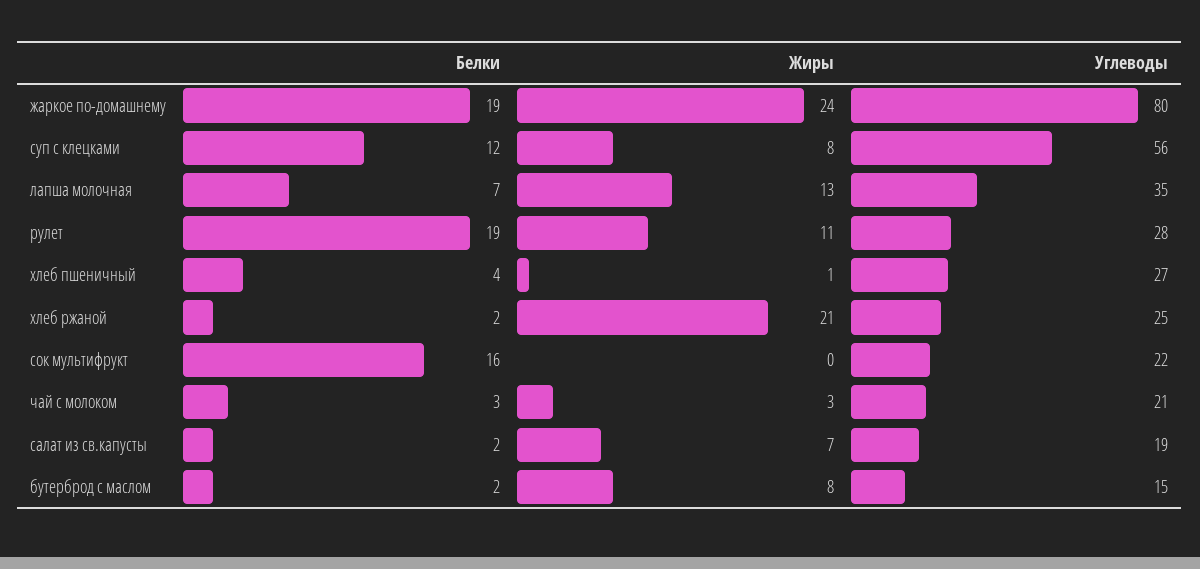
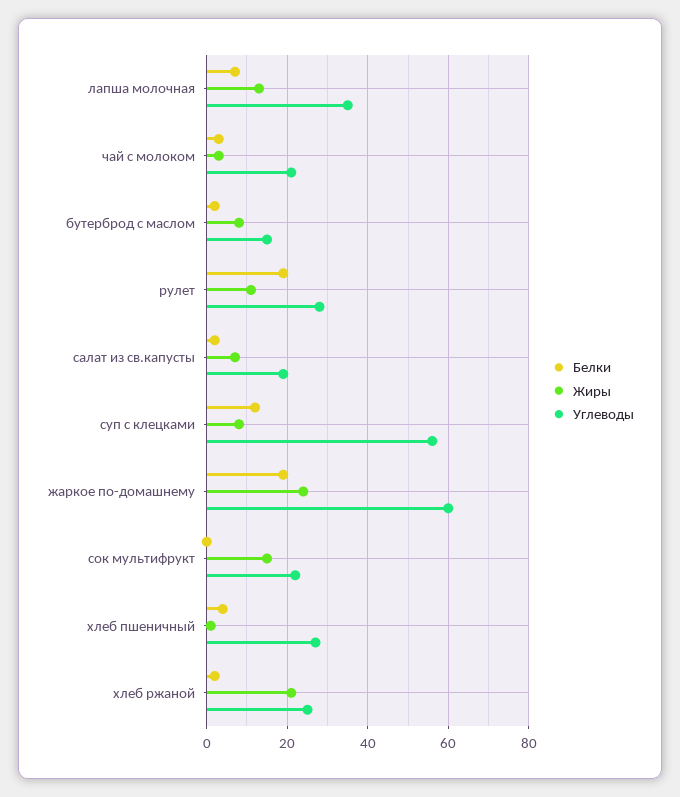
  {
    "Белки": {
      "жаркое по-домашнему": 19,
      "суп с клецками": 12,
      "лапша молочная": 7,
      "рулет": 19,
      "хлеб пшеничный": 4,
      "хлеб ржаной": 2,
-     "сок мультифрукт": 16,
+     "сок мультифрукт": 0,
      "чай с молоком": 3,
      "салат из св.капусты": 2,
      "бутерброд с маслом": 2
    },
    "Жиры": {
      "жаркое по-домашнему": 24,
      "суп с клецками": 8,
      "лапша молочная": 13,
      "рулет": 11,
      "хлеб пшеничный": 1,
      "хлеб ржаной": 21,
-     "сок мультифрукт": 0,
+     "сок мультифрукт": 15,
      "чай с молоком": 3,
      "салат из св.капусты": 7,
      "бутерброд с маслом": 8
    },
    "Углеводы": {
-     "жаркое по-домашнему": 80,
+     "жаркое по-домашнему": 60,
      "суп с клецками": 56,
      "лапша молочная": 35,
      "рулет": 28,
      "хлеб пшеничный": 27,
      "хлеб ржаной": 25,
      "сок мультифрукт": 22,
      "чай с молоком": 21,
      "салат из св.капусты": 19,
      "бутерброд с маслом": 15
    }
  }

